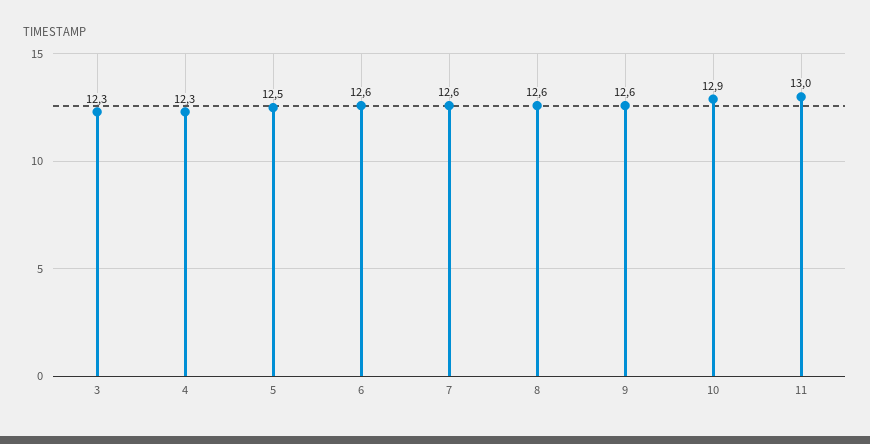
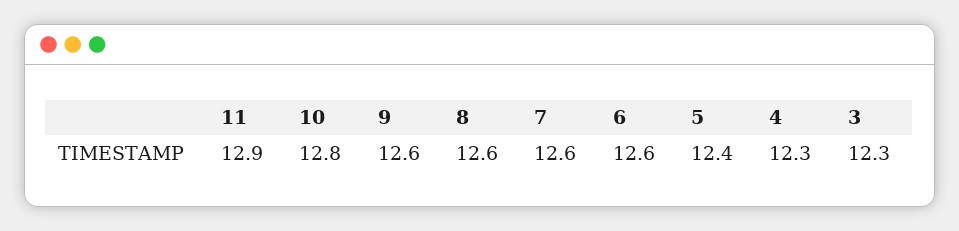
  {
    "3": 12.3,
    "4": 12.3,
-   "5": 12.5,
+   "5": 12.4,
    "6": 12.6,
    "7": 12.6,
    "8": 12.6,
    "9": 12.6,
-   "10": 12.9,
+   "10": 12.8,
-   "11": 13
+   "11": 12.9
  }

